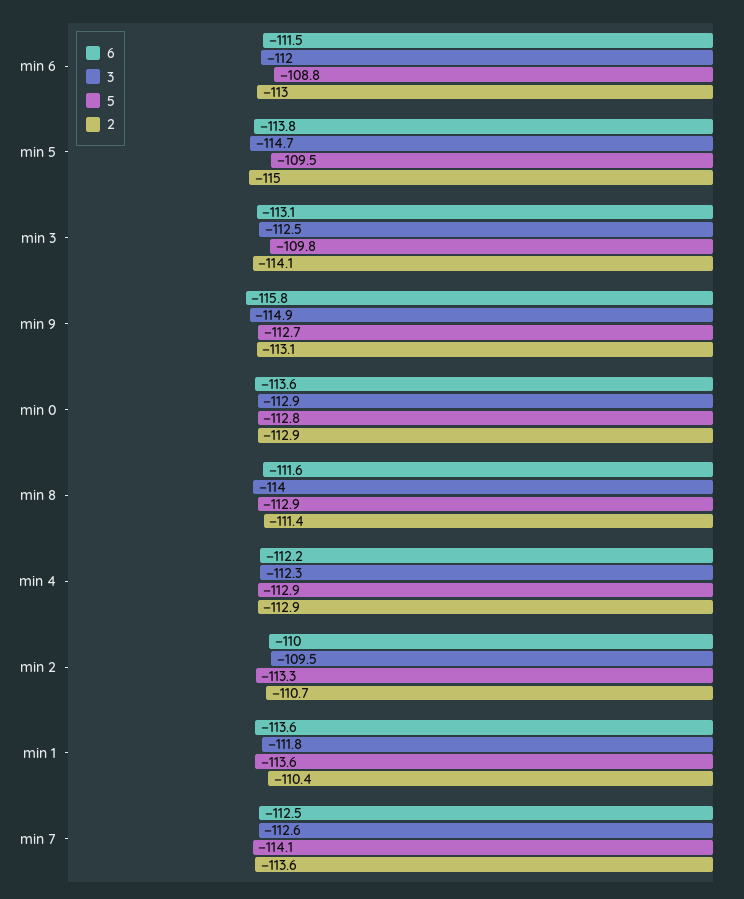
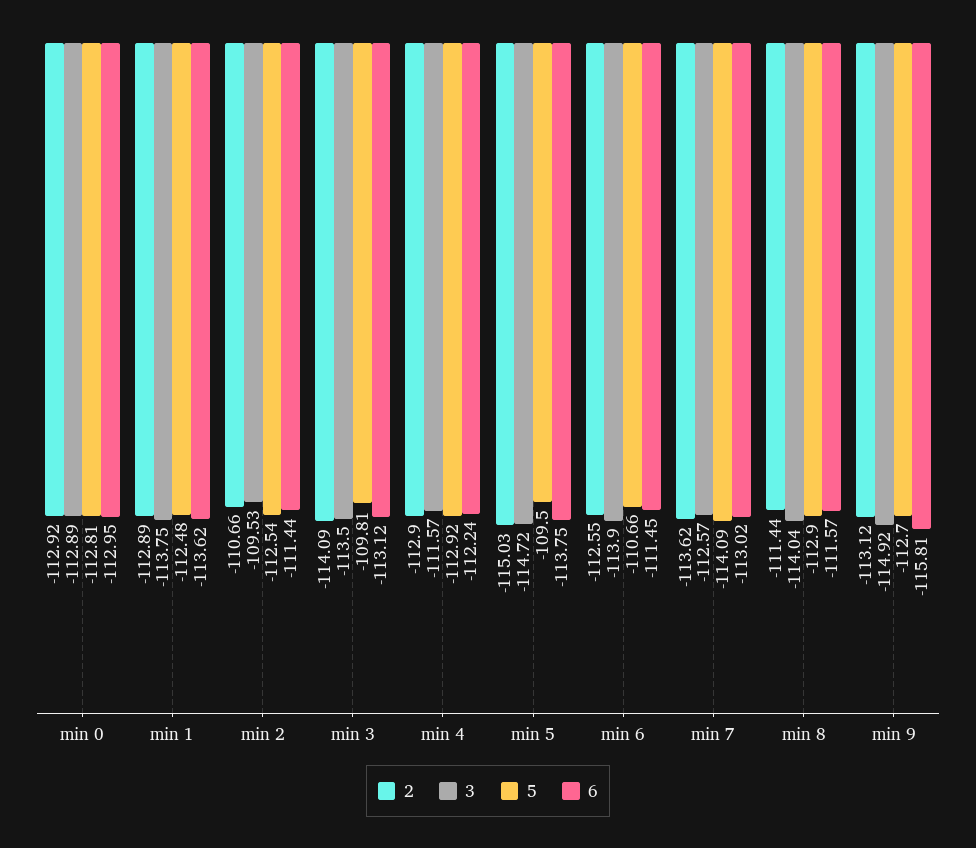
  {
    "6": {
      "min 6": -111.45,
      "min 5": -113.75,
      "min 3": -113.12,
      "min 9": -115.81,
-     "min 0": -113.6,
+     "min 0": -112.95,
      "min 8": -111.57,
      "min 4": -112.24,
-     "min 2": -110,
+     "min 2": -111.44,
      "min 1": -113.62,
-     "min 7": -112.5
+     "min 7": -113.02
    },
    "3": {
-     "min 6": -112,
+     "min 6": -113.9,
      "min 5": -114.72,
-     "min 3": -112.5,
+     "min 3": -113.5,
      "min 9": -114.92,
      "min 0": -112.89,
      "min 8": -114.04,
-     "min 4": -112.3,
+     "min 4": -111.57,
      "min 2": -109.53,
-     "min 1": -111.8,
+     "min 1": -113.75,
      "min 7": -112.57
    },
    "5": {
-     "min 6": -108.8,
+     "min 6": -110.66,
      "min 5": -109.5,
      "min 3": -109.81,
      "min 9": -112.7,
      "min 0": -112.81,
      "min 8": -112.9,
      "min 4": -112.92,
-     "min 2": -113.3,
+     "min 2": -112.54,
-     "min 1": -113.6,
+     "min 1": -112.48,
      "min 7": -114.09
    },
    "2": {
-     "min 6": -113,
+     "min 6": -112.55,
      "min 5": -115.03,
      "min 3": -114.09,
      "min 9": -113.12,
      "min 0": -112.92,
      "min 8": -111.44,
      "min 4": -112.9,
      "min 2": -110.66,
-     "min 1": -110.4,
+     "min 1": -112.89,
      "min 7": -113.62
    }
  }

